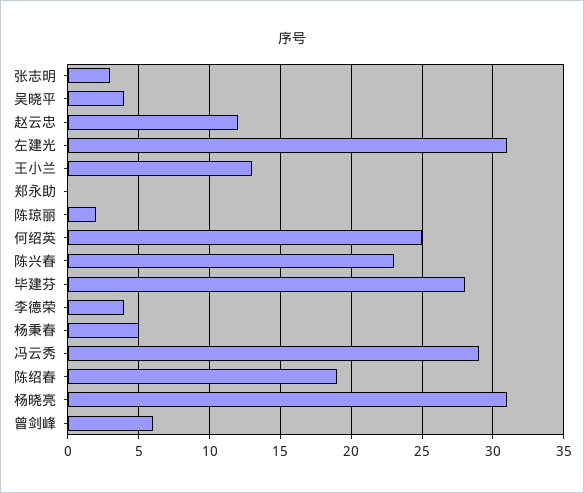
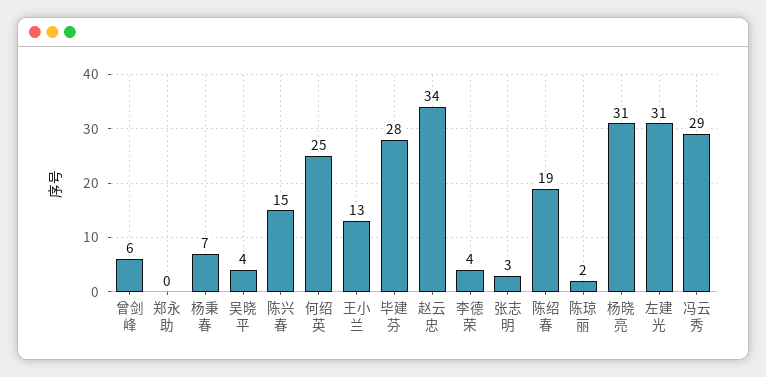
  {
    "张志明": 3,
    "吴晓平": 4,
-   "赵云忠": 12,
+   "赵云忠": 34,
    "左建光": 31,
    "王小兰": 13,
    "郑永助": 0,
    "陈琼丽": 2,
    "何绍英": 25,
-   "陈兴春": 23,
+   "陈兴春": 15,
    "毕建芬": 28,
    "李德荣": 4,
-   "杨秉春": 5,
+   "杨秉春": 7,
    "冯云秀": 29,
    "陈绍春": 19,
    "杨晓亮": 31,
    "曾剑峰": 6
  }

